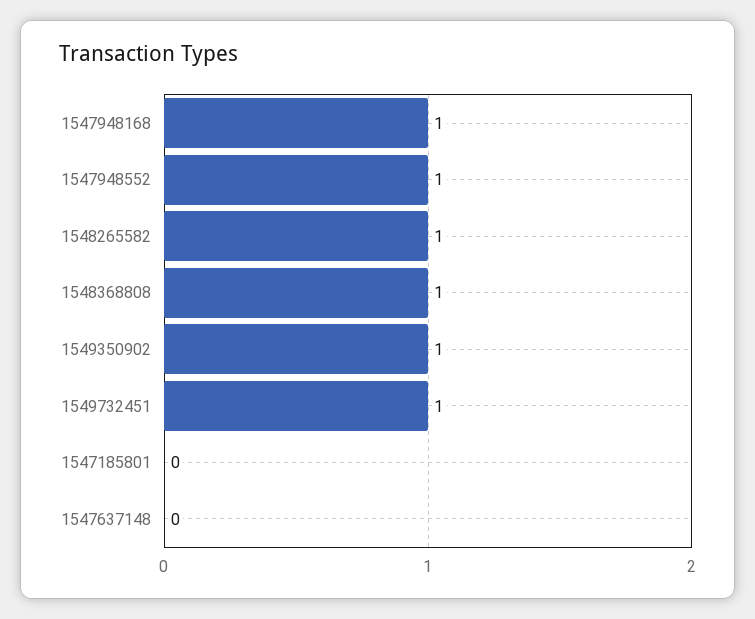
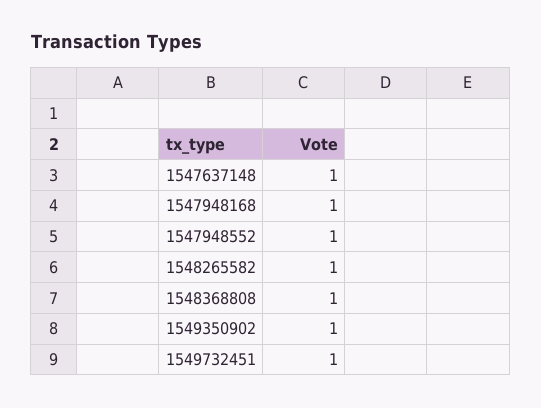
  {
    "1547948168": 1,
    "1547948552": 1,
    "1548265582": 1,
    "1548368808": 1,
    "1549350902": 1,
    "1549732451": 1,
-   "1547185801": 0,
-   "1547637148": 0
+   "1547637148": 1
  }

